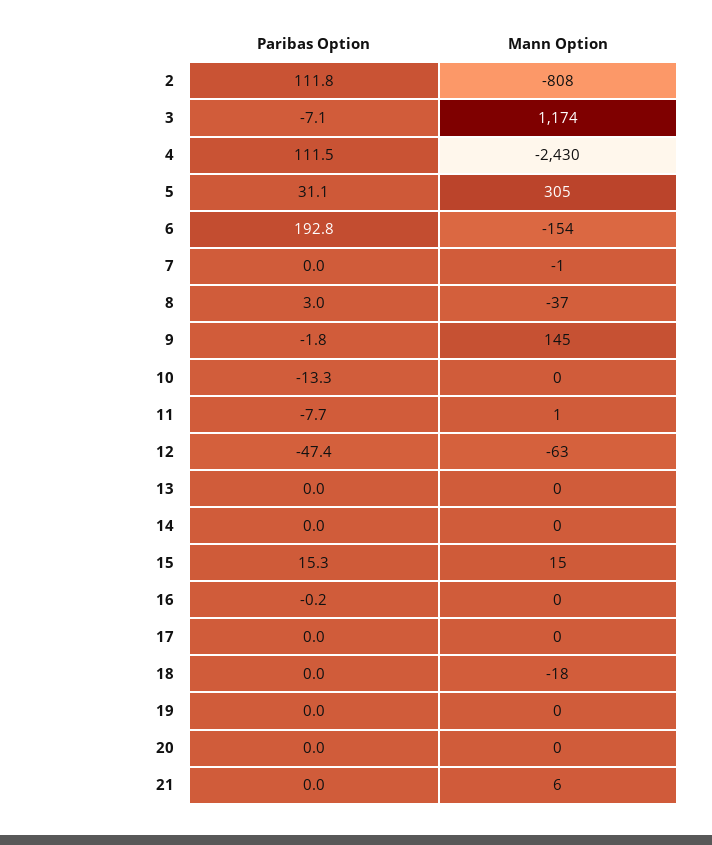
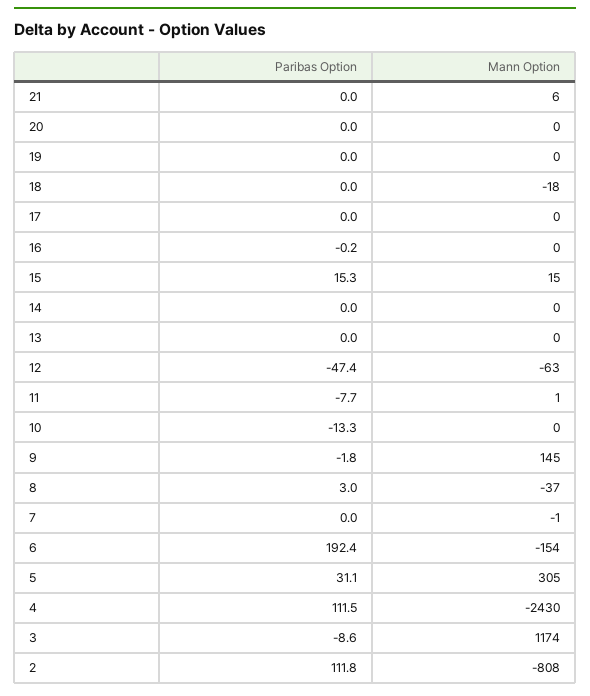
  {
    "Paribas Option": {
      "2": 111.8,
-     "3": -7.1,
+     "3": -8.6,
      "4": 111.5,
      "5": 31.1,
-     "6": 192.8,
+     "6": 192.4,
      "7": 0,
      "8": 3,
      "9": -1.8,
      "10": -13.3,
      "11": -7.7,
      "12": -47.4,
      "13": 0,
      "14": 0,
      "15": 15.3,
      "16": -0.2,
      "17": 0,
      "18": 0,
      "19": 0,
      "20": 0,
      "21": 0
    },
    "Mann Option": {
      "2": -808,
      "3": 1174,
      "4": -2430,
      "5": 305,
      "6": -154,
      "7": -1,
      "8": -37,
      "9": 145,
      "10": 0,
      "11": 1,
      "12": -63,
      "13": 0,
      "14": 0,
      "15": 15,
      "16": 0,
      "17": 0,
      "18": -18,
      "19": 0,
      "20": 0,
      "21": 6
    }
  }

